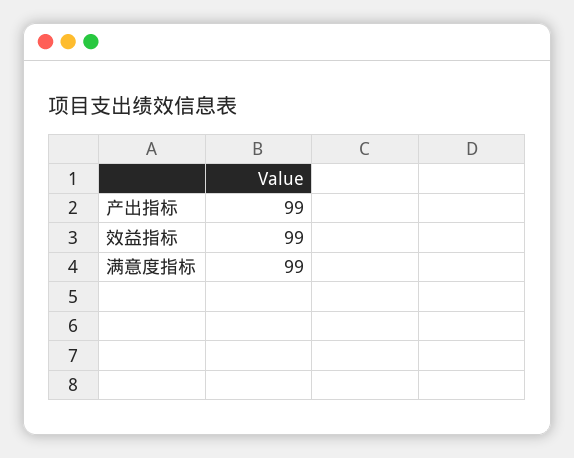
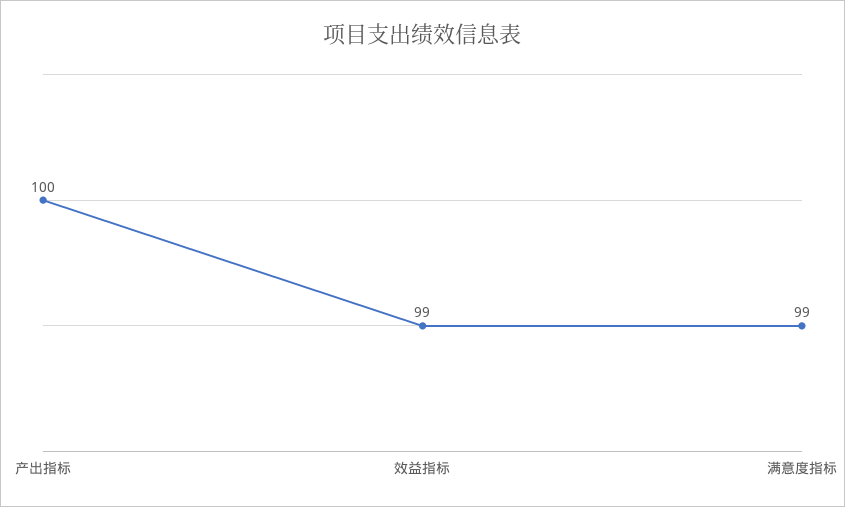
  {
-   "产出指标": 99,
+   "产出指标": 100,
    "效益指标": 99,
    "满意度指标": 99
  }

